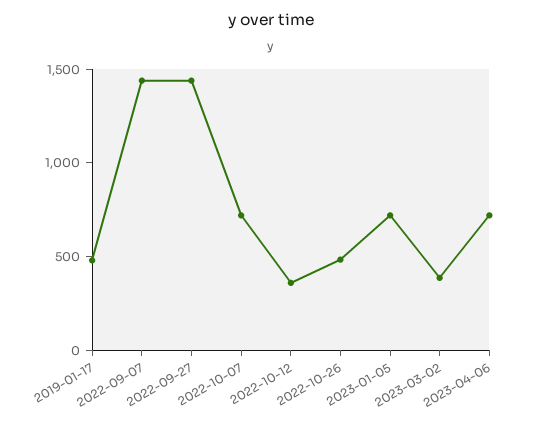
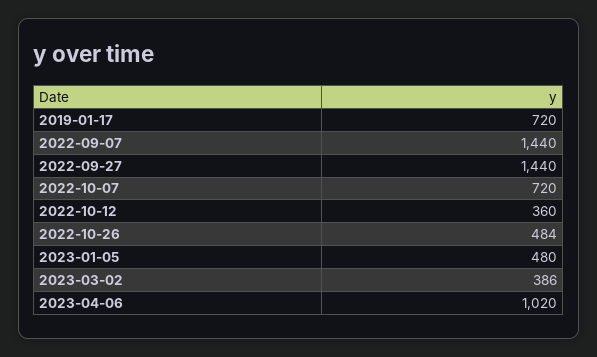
  {
-   "2019-01-17": 500,
+   "2019-01-17": 720,
    "2022-09-07": 1440,
    "2022-09-27": 1440,
    "2022-10-07": 720,
    "2022-10-12": 360,
    "2022-10-26": 484,
-   "2023-01-05": 700,
+   "2023-01-05": 480,
    "2023-03-02": 386,
-   "2023-04-06": 700
+   "2023-04-06": 1020
  }

